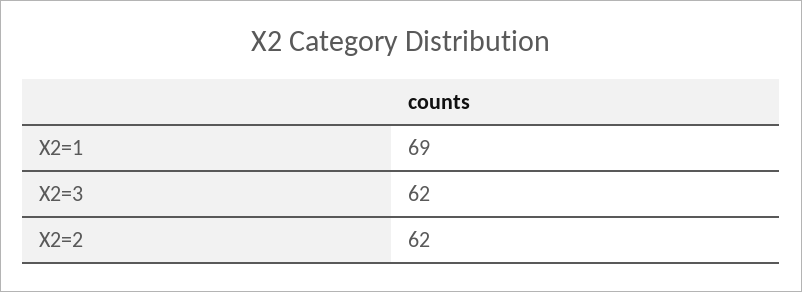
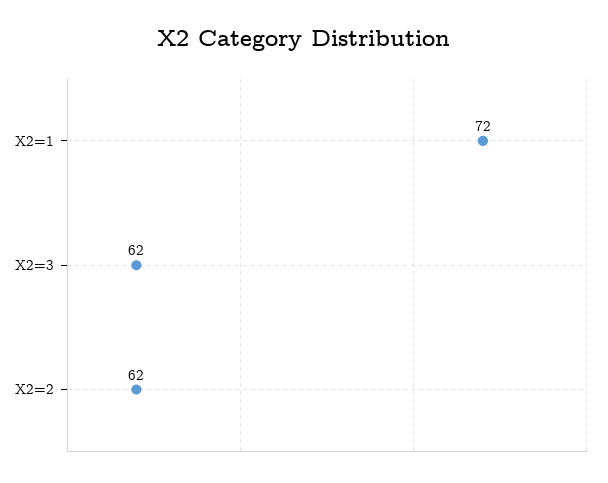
  {
-   "X2=1": 69,
+   "X2=1": 72,
    "X2=3": 62,
    "X2=2": 62
  }

